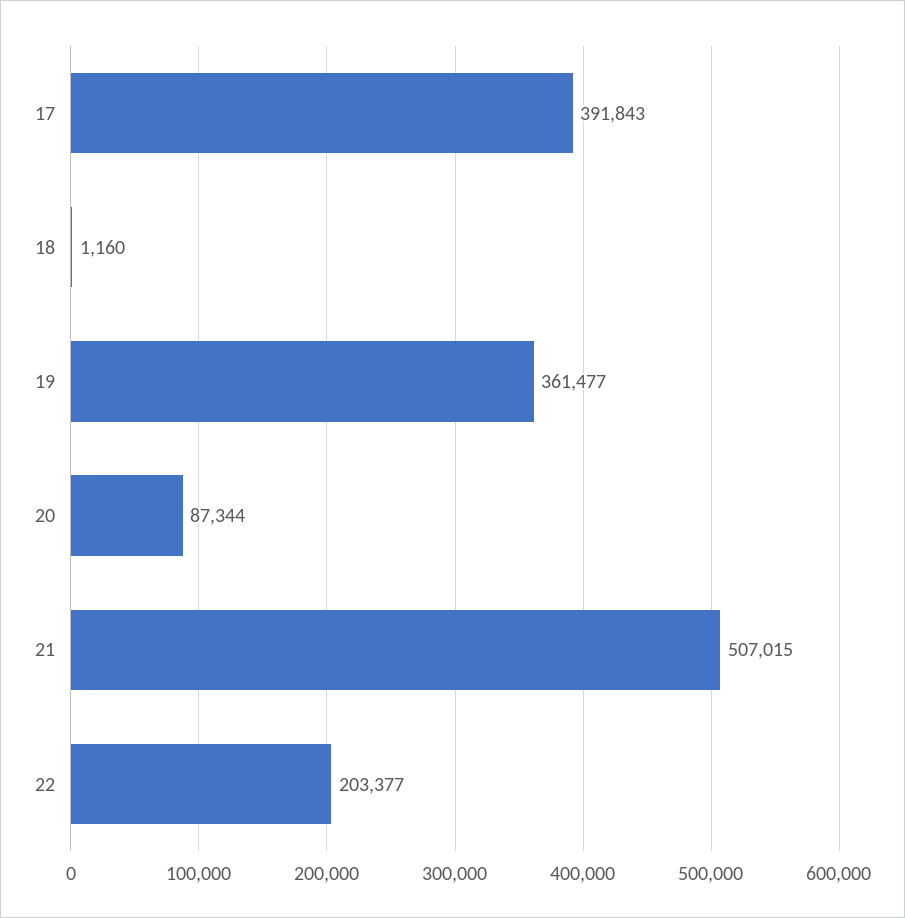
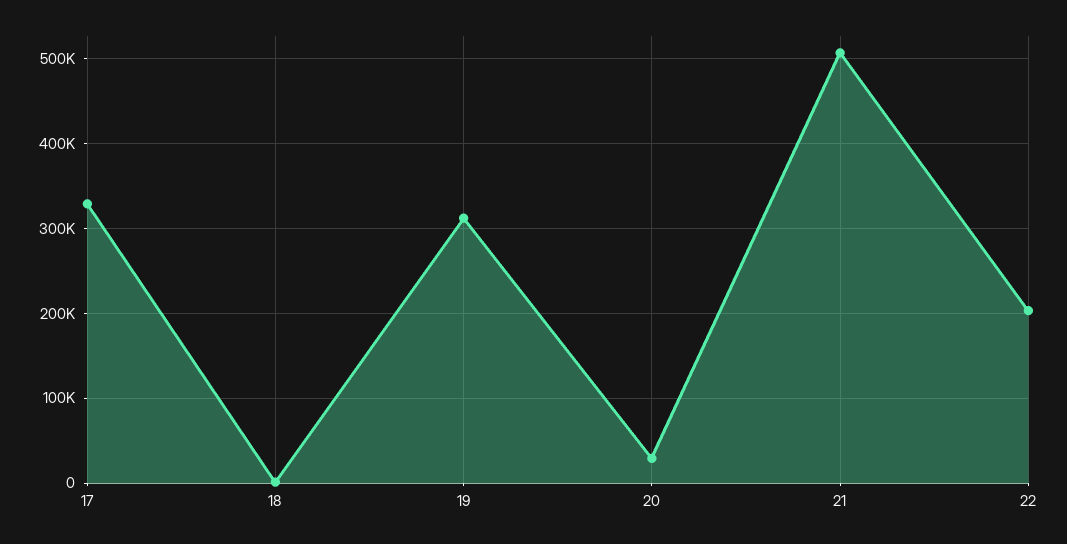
  {
-   "17": 391843,
+   "17": 330000,
    "18": 1160,
-   "19": 361477,
+   "19": 310000,
-   "20": 87344,
+   "20": 30000,
    "21": 507015,
    "22": 203377
  }

